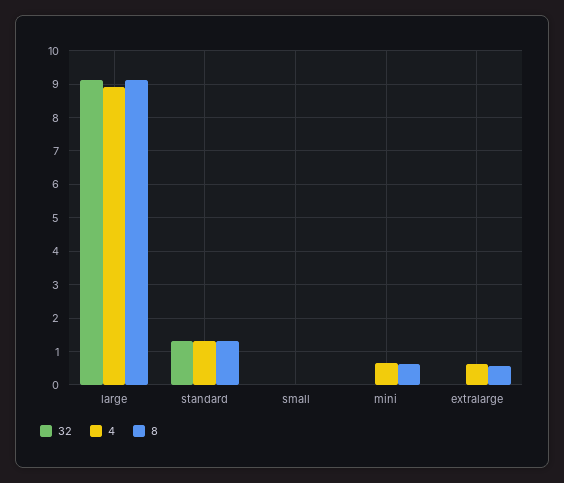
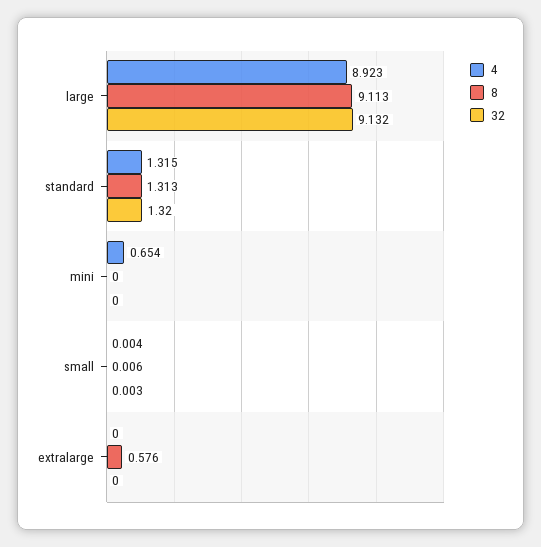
  {
    "32": {
      "large": 9.132,
      "standard": 1.32,
      "small": 0.003,
      "mini": 0,
      "extralarge": 0
    },
    "4": {
      "large": 8.923,
      "standard": 1.315,
      "small": 0.004,
      "mini": 0.654,
-     "extralarge": 0.6
+     "extralarge": 0
    },
    "8": {
      "large": 9.113,
      "standard": 1.313,
      "small": 0.006,
-     "mini": 0.6,
+     "mini": 0,
      "extralarge": 0.576
    }
  }

